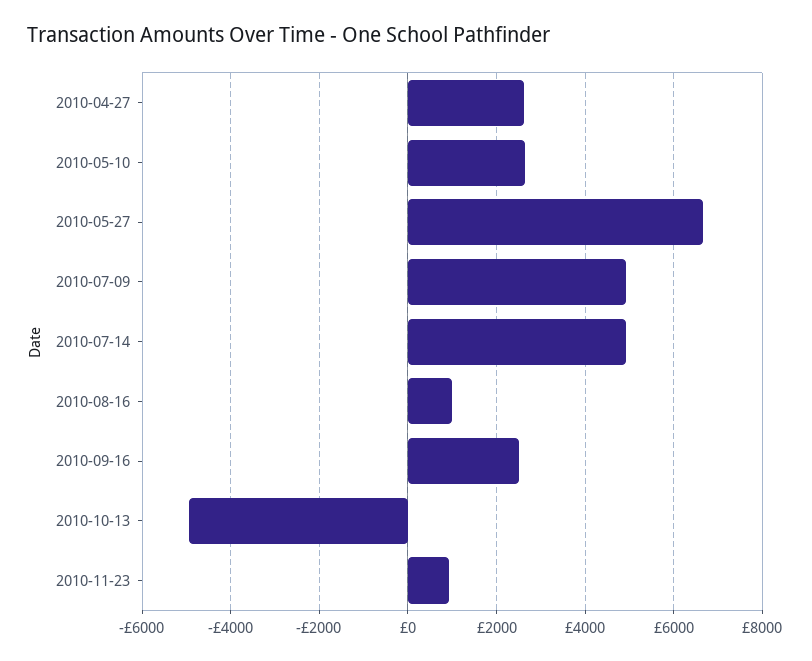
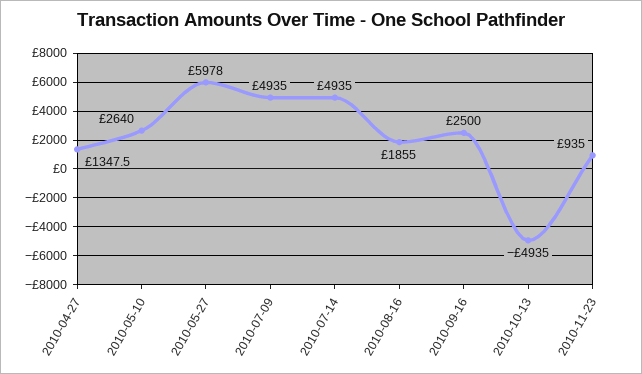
  {
-   "2010-04-27": 2600,
+   "2010-04-27": 1347.5,
    "2010-05-10": 2640,
-   "2010-05-27": 6600,
+   "2010-05-27": 5978,
    "2010-07-09": 4935,
    "2010-07-14": 4935,
-   "2010-08-16": 1000,
+   "2010-08-16": 1855,
    "2010-09-16": 2500,
    "2010-10-13": -4935,
    "2010-11-23": 935
  }

